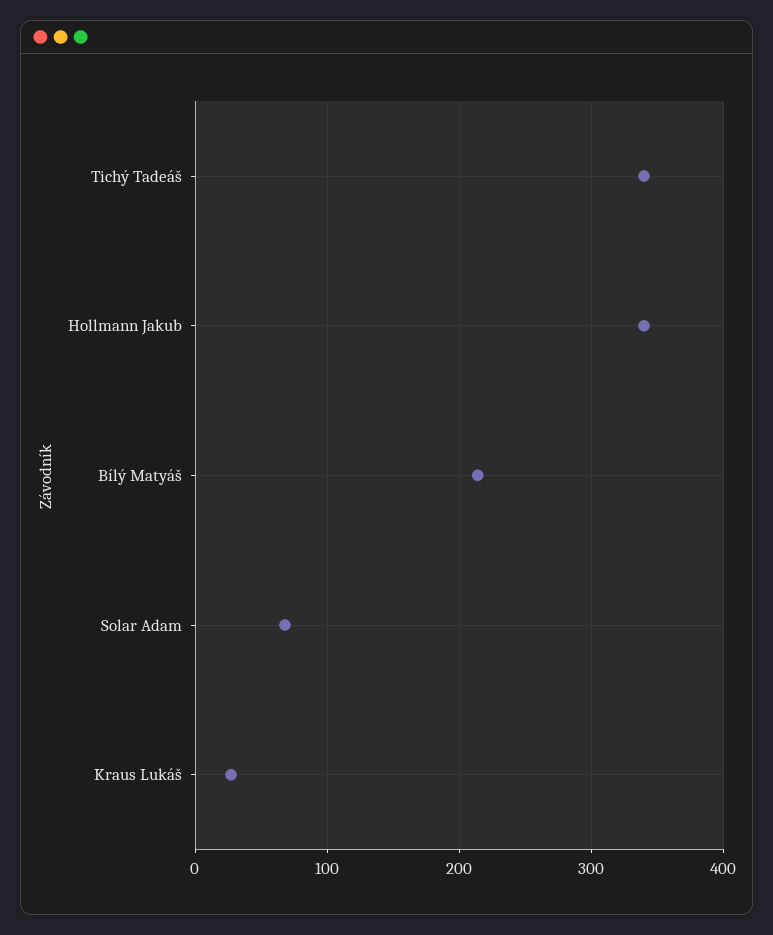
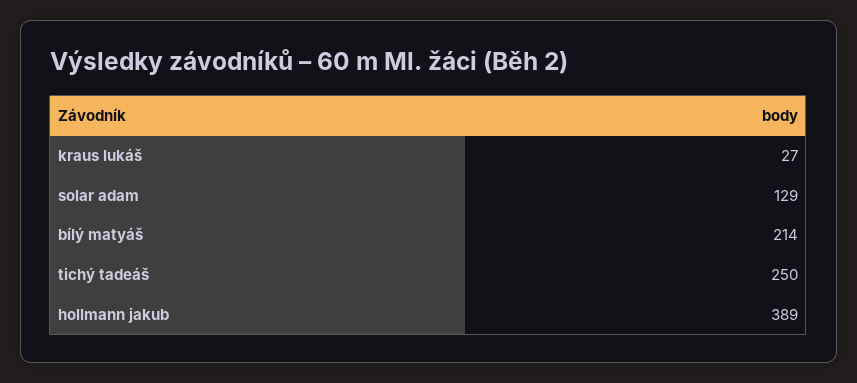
  {
-   "Tichý Tadeáš": 340,
+   "Tichý Tadeáš": 250,
-   "Hollmann Jakub": 340,
+   "Hollmann Jakub": 389,
    "Bílý Matyáš": 214,
-   "Solar Adam": 70,
+   "Solar Adam": 129,
    "Kraus Lukáš": 27
  }

